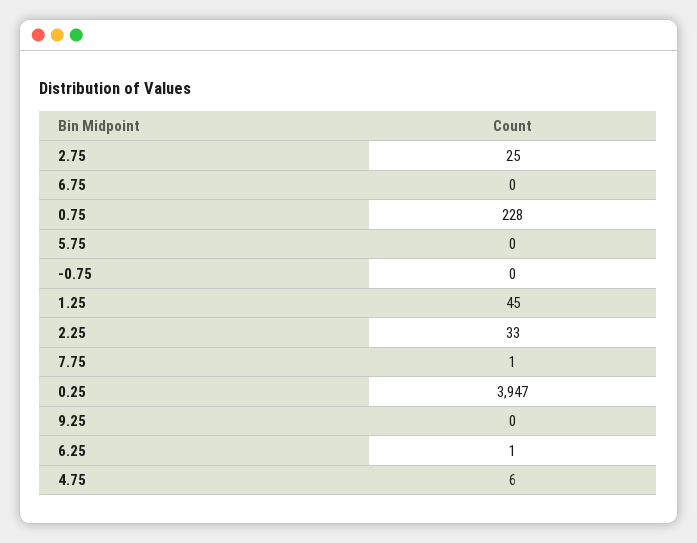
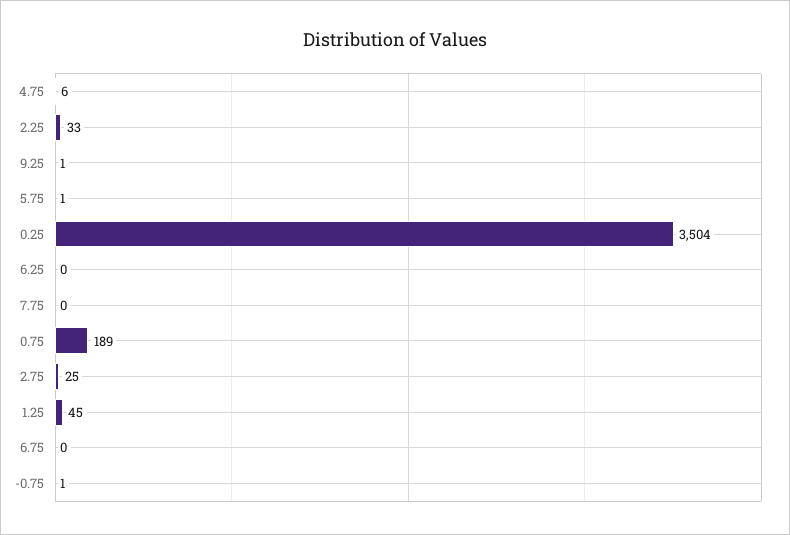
  {
    "2.75": 25,
    "6.75": 0,
-   "0.75": 228,
+   "0.75": 189,
-   "5.75": 0,
+   "5.75": 1,
-   "-0.75": 0,
+   "-0.75": 1,
    "1.25": 45,
    "2.25": 33,
-   "7.75": 1,
+   "7.75": 0,
-   "0.25": 3947,
+   "0.25": 3504,
-   "9.25": 0,
+   "9.25": 1,
-   "6.25": 1,
+   "6.25": 0,
    "4.75": 6
  }

